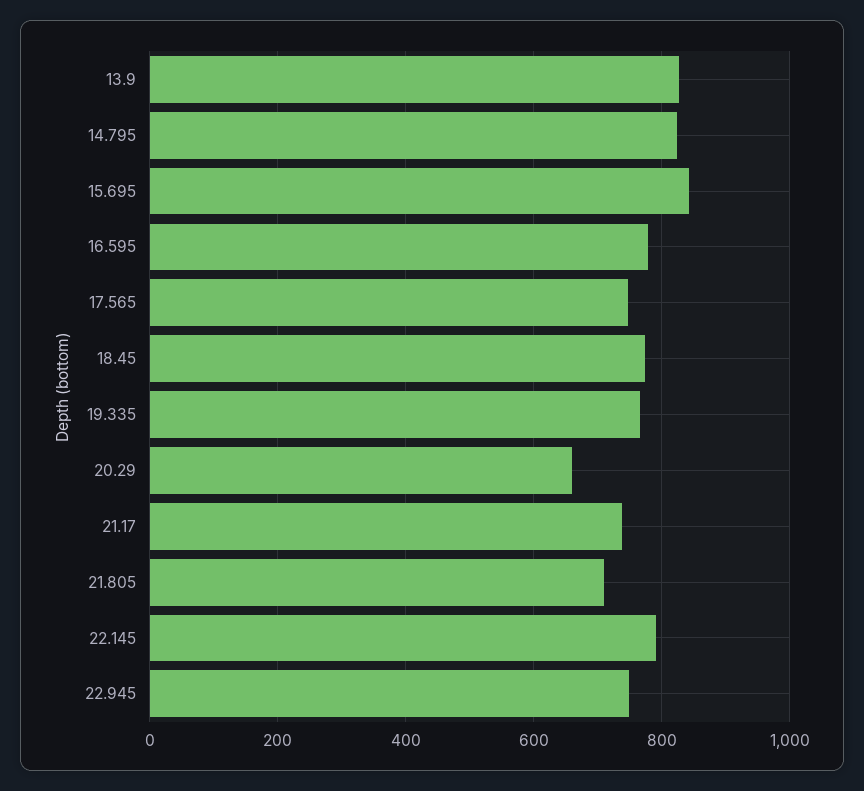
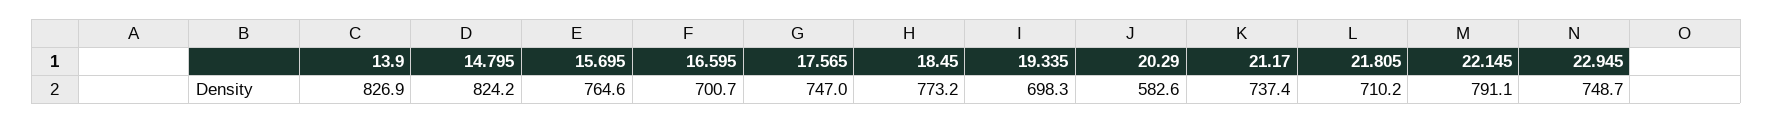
  {
    "13.9": 826.9,
    "14.795": 824.2,
-   "15.695": 840,
+   "15.695": 764.6,
-   "16.595": 780,
+   "16.595": 700.7,
    "17.565": 747,
    "18.45": 773.2,
-   "19.335": 760,
+   "19.335": 698.3,
-   "20.29": 660,
+   "20.29": 582.6,
    "21.17": 737.4,
    "21.805": 710.2,
    "22.145": 791.1,
    "22.945": 748.7
  }

